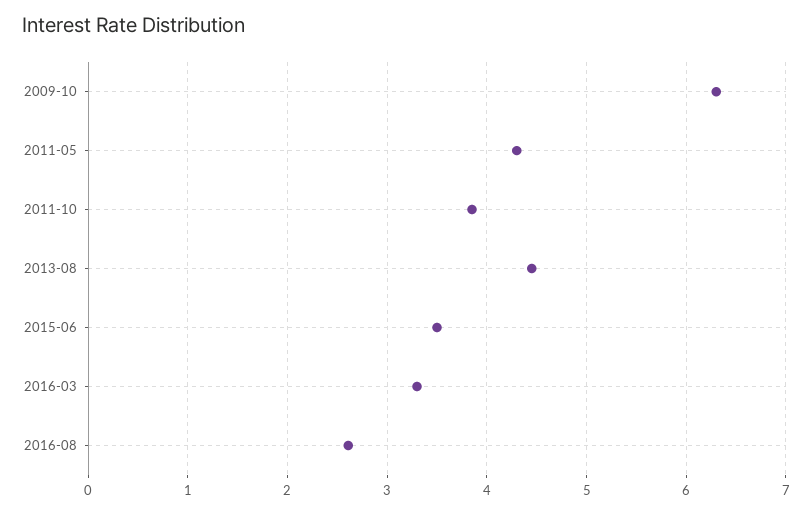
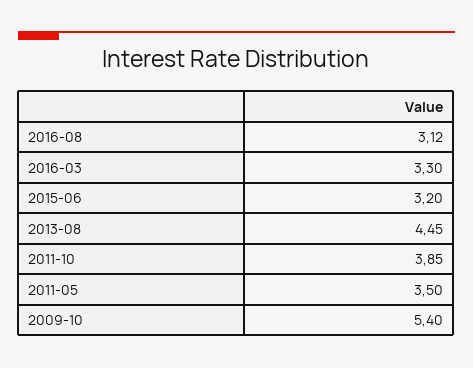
  {
-   "2009-10": 6.3,
+   "2009-10": 5.4,
-   "2011-05": 4.3,
+   "2011-05": 3.5,
    "2011-10": 3.85,
    "2013-08": 4.45,
-   "2015-06": 3.5,
+   "2015-06": 3.2,
    "2016-03": 3.3,
-   "2016-08": 2.6
+   "2016-08": 3.12
  }

